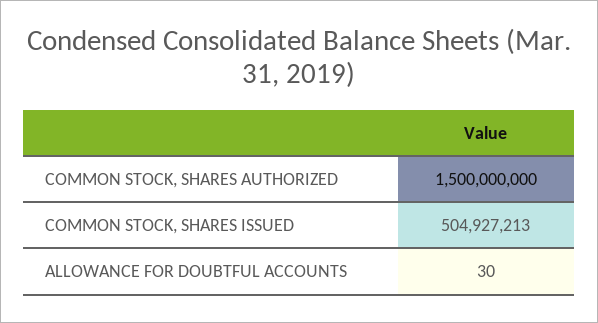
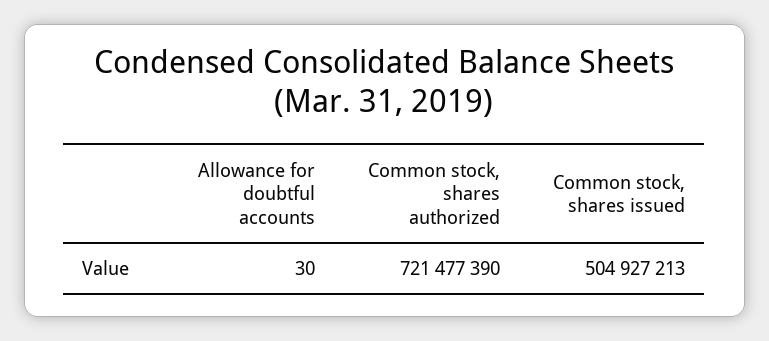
  {
-   "COMMON STOCK, SHARES AUTHORIZED": 1500000000,
+   "COMMON STOCK, SHARES AUTHORIZED": 721477390,
    "COMMON STOCK, SHARES ISSUED": 504927213,
    "ALLOWANCE FOR DOUBTFUL ACCOUNTS": 30
  }

